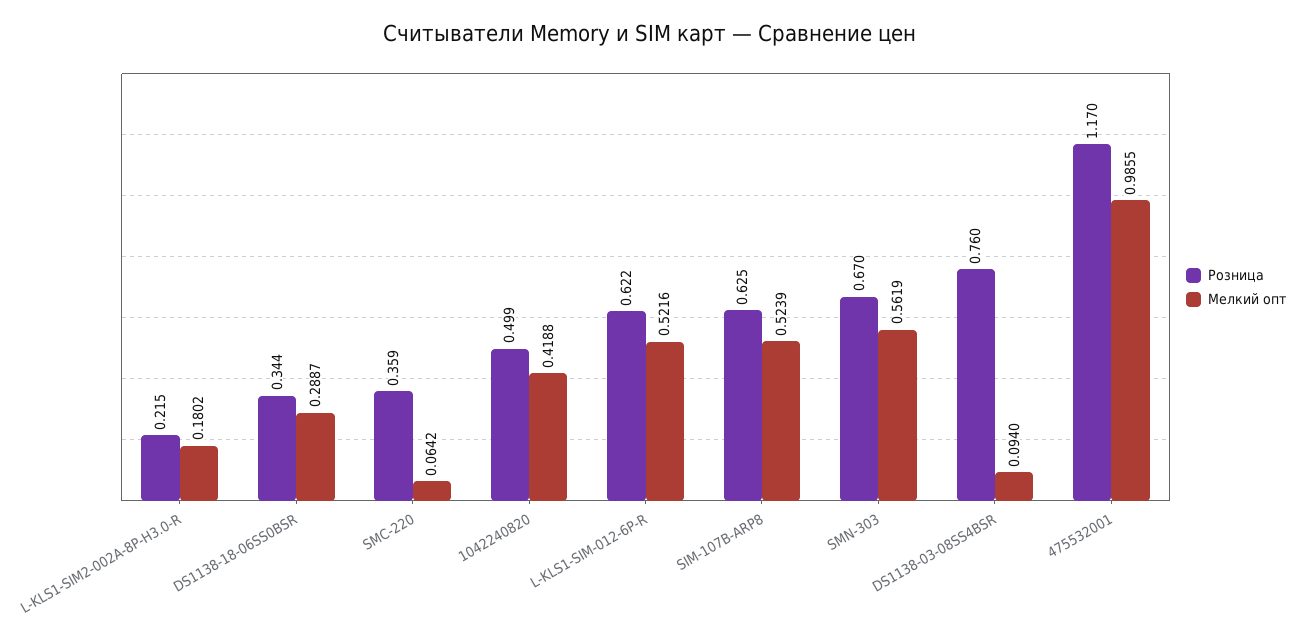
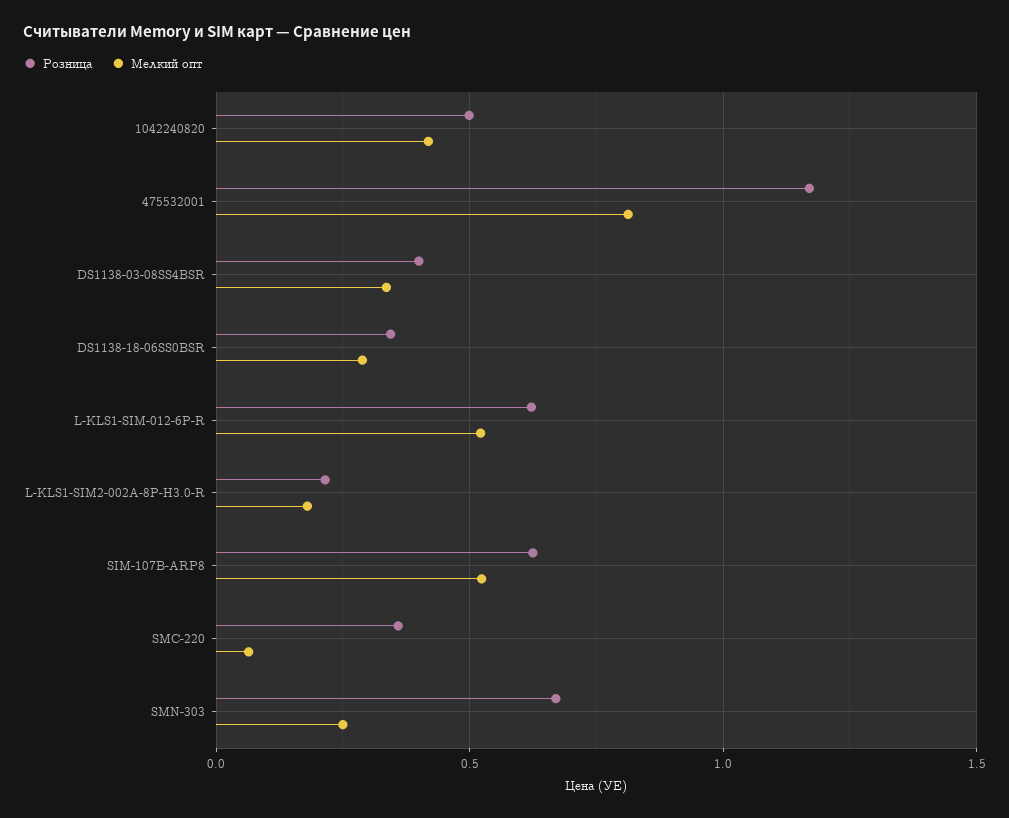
  {
    "Розница": {
      "L-KLS1-SIM2-002A-8P-H3.0-R": 0.215,
      "DS1138-18-06SS0BSR": 0.344,
      "SMC-220": 0.359,
      "1042240820": 0.499,
      "L-KLS1-SIM-012-6P-R": 0.622,
      "SIM-107B-ARP8": 0.625,
      "SMN-303": 0.67,
-     "DS1138-03-08SS4BSR": 0.76,
+     "DS1138-03-08SS4BSR": 0.4,
      "475532001": 1.17
    },
    "Мелкий опт": {
      "L-KLS1-SIM2-002A-8P-H3.0-R": 0.1802,
      "DS1138-18-06SS0BSR": 0.2887,
      "SMC-220": 0.0642,
      "1042240820": 0.4188,
      "L-KLS1-SIM-012-6P-R": 0.5216,
      "SIM-107B-ARP8": 0.5239,
-     "SMN-303": 0.5619,
+     "SMN-303": 0.25,
-     "DS1138-03-08SS4BSR": 0.094,
+     "DS1138-03-08SS4BSR": 0.35,
-     "475532001": 0.9855
+     "475532001": 0.8
    }
  }

